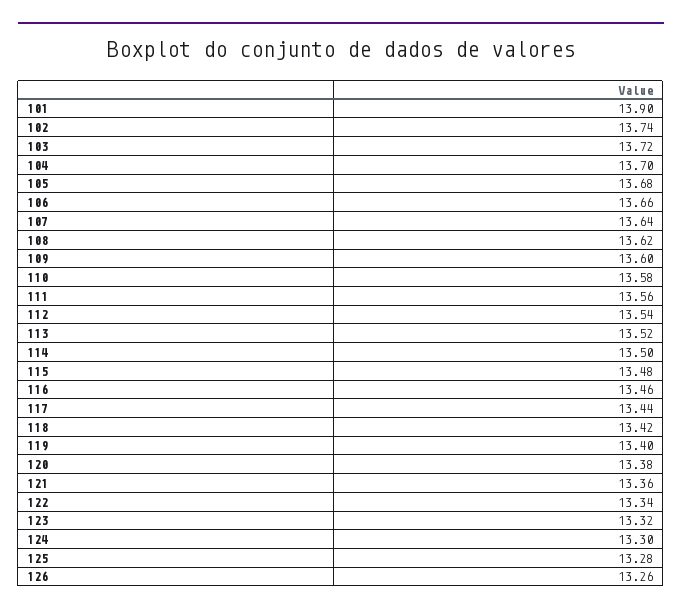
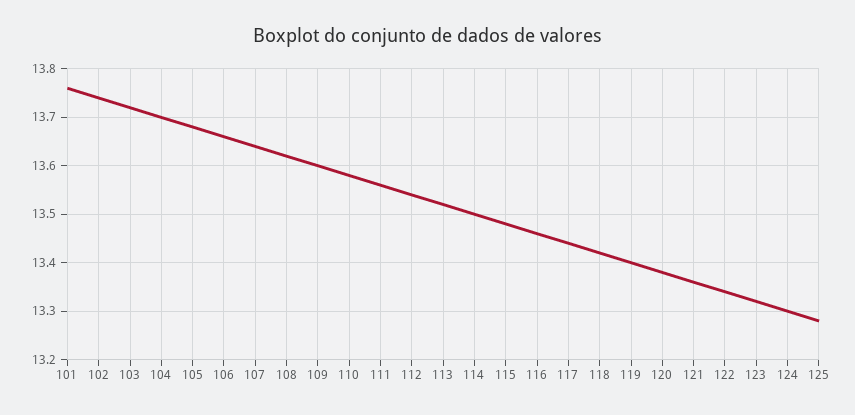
  {
-   "101": 13.9,
+   "101": 13.75,
    "102": 13.74,
    "103": 13.72,
    "104": 13.7,
    "105": 13.68,
    "106": 13.66,
    "107": 13.64,
    "108": 13.62,
    "109": 13.6,
    "110": 13.58,
    "111": 13.56,
    "112": 13.54,
    "113": 13.52,
    "114": 13.5,
    "115": 13.48,
    "116": 13.46,
    "117": 13.44,
    "118": 13.42,
    "119": 13.4,
    "120": 13.38,
    "121": 13.36,
    "122": 13.34,
    "123": 13.32,
    "124": 13.3,
-   "125": 13.28,
+   "125": 13.28
-   "126": 13.26
  }

